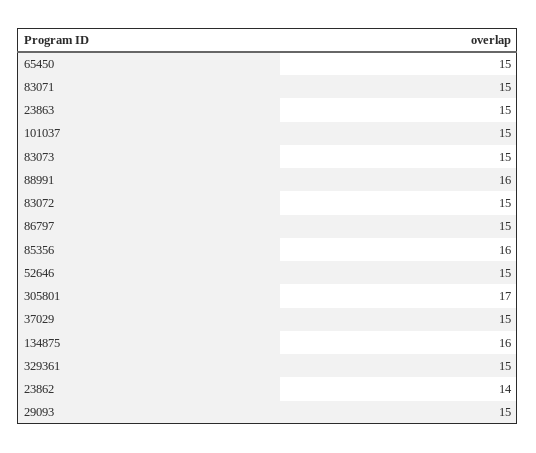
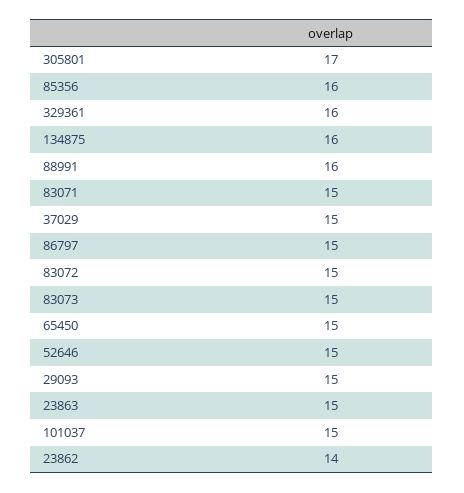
  {
    "65450": 15,
    "83071": 15,
    "23863": 15,
    "101037": 15,
    "83073": 15,
    "88991": 16,
    "83072": 15,
    "86797": 15,
    "85356": 16,
    "52646": 15,
    "305801": 17,
    "37029": 15,
    "134875": 16,
-   "329361": 15,
+   "329361": 16,
    "23862": 14,
    "29093": 15
  }

